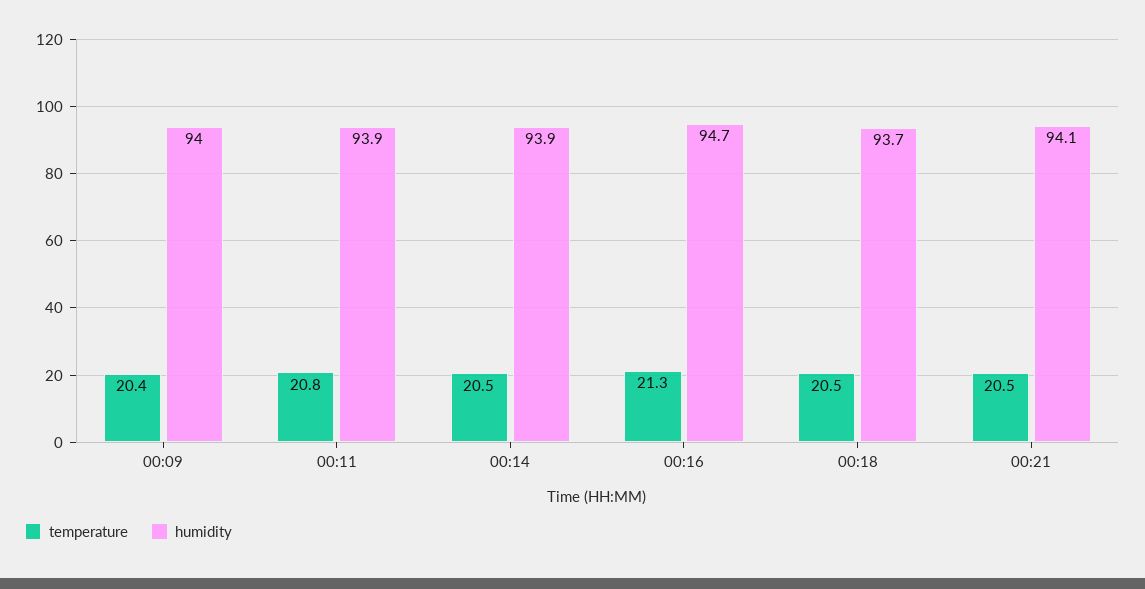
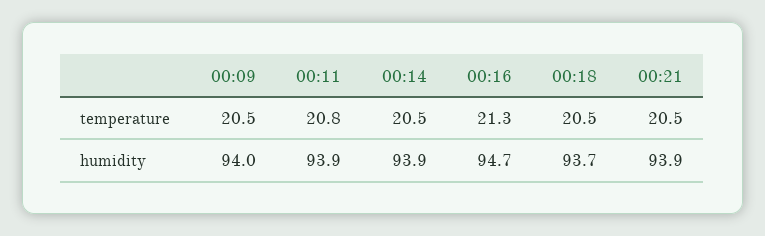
  {
    "temperature": {
-     "00:09": 20.4,
+     "00:09": 20.5,
      "00:11": 20.8,
      "00:14": 20.5,
      "00:16": 21.3,
      "00:18": 20.5,
      "00:21": 20.5
    },
    "humidity": {
      "00:09": 94,
      "00:11": 93.9,
      "00:14": 93.9,
      "00:16": 94.7,
      "00:18": 93.7,
-     "00:21": 94.1
+     "00:21": 93.9
    }
  }

